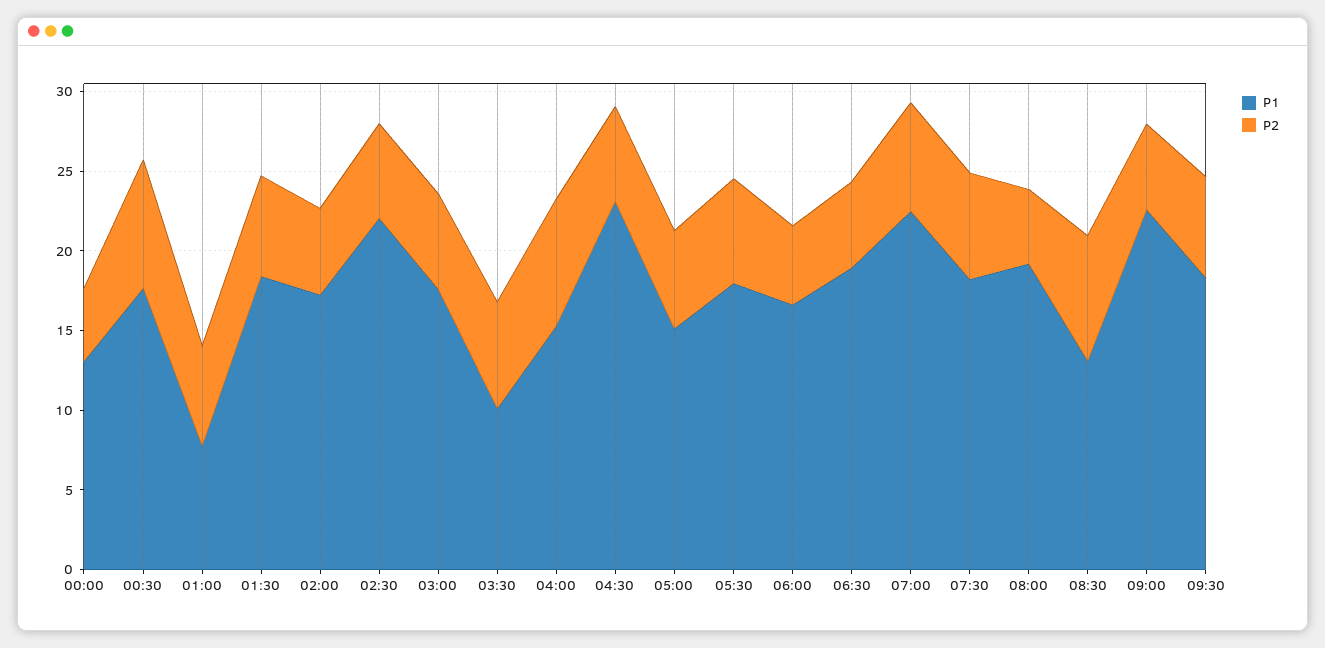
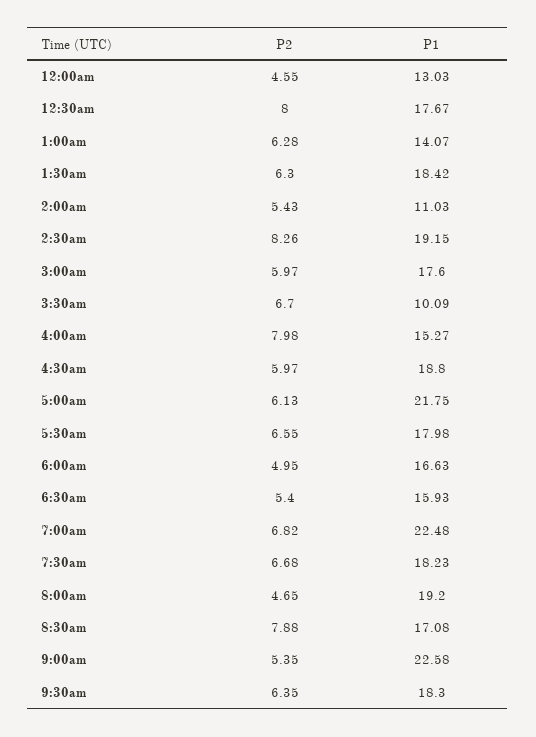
  {
    "P1": {
      "00:00": 13.03,
      "00:30": 17.67,
-     "01:00": 8,
+     "01:00": 14.07,
      "01:30": 18.42,
-     "02:00": 17,
+     "02:00": 11.03,
-     "02:30": 22,
+     "02:30": 19.15,
      "03:00": 17.6,
      "03:30": 10.09,
      "04:00": 15.27,
-     "04:30": 23,
+     "04:30": 18.8,
-     "05:00": 15,
+     "05:00": 21.75,
      "05:30": 17.98,
      "06:00": 16.63,
-     "06:30": 19,
+     "06:30": 15.93,
      "07:00": 22.48,
      "07:30": 18.23,
      "08:00": 19.2,
-     "08:30": 13,
+     "08:30": 17.08,
      "09:00": 22.58,
      "09:30": 18.3
    },
    "P2": {
      "00:00": 4.55,
      "00:30": 8,
      "01:00": 6.28,
      "01:30": 6.3,
      "02:00": 5.43,
-     "02:30": 6,
+     "02:30": 8.26,
      "03:00": 5.97,
      "03:30": 6.7,
      "04:00": 7.98,
      "04:30": 5.97,
      "05:00": 6.13,
      "05:30": 6.55,
      "06:00": 4.95,
      "06:30": 5.4,
      "07:00": 6.82,
      "07:30": 6.68,
      "08:00": 4.65,
      "08:30": 7.88,
      "09:00": 5.35,
      "09:30": 6.35
    }
  }

